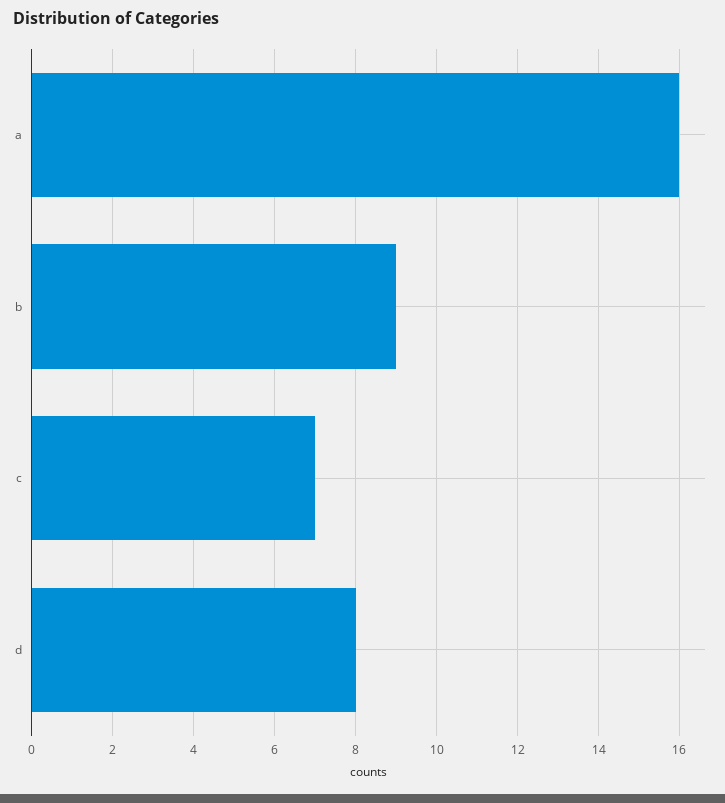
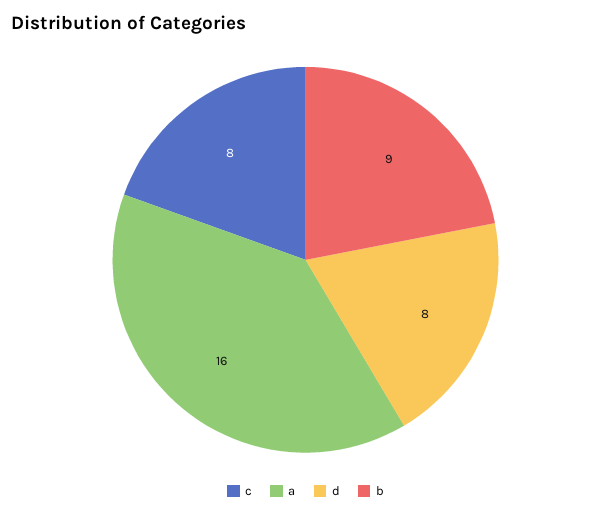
  {
    "a": 16,
    "b": 9,
-   "c": 7,
+   "c": 8,
    "d": 8
  }

